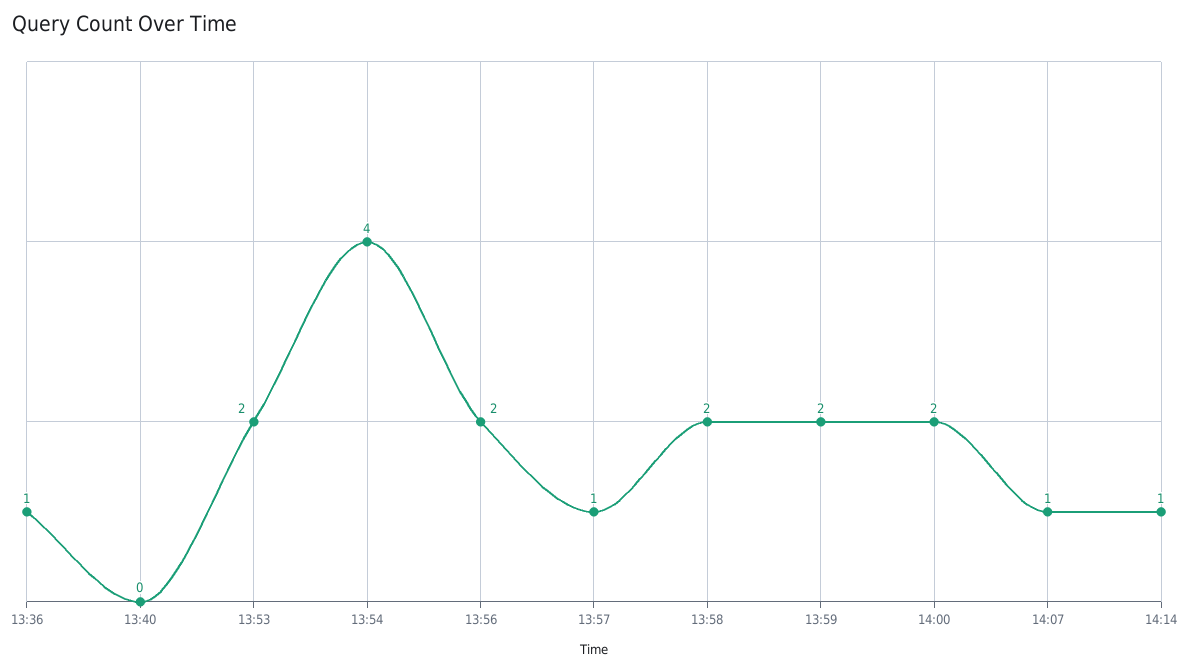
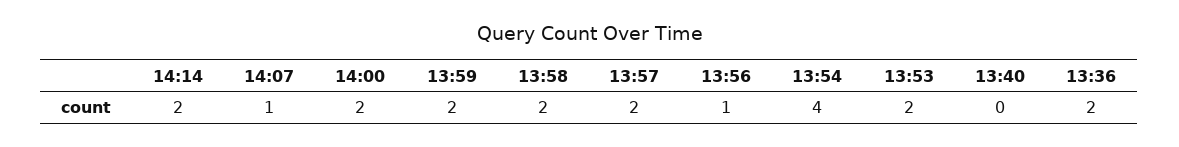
  {
-   "13:36": 1,
+   "13:36": 2,
    "13:40": 0,
    "13:53": 2,
    "13:54": 4,
-   "13:56": 2,
+   "13:56": 1,
-   "13:57": 1,
+   "13:57": 2,
    "13:58": 2,
    "13:59": 2,
    "14:00": 2,
    "14:07": 1,
-   "14:14": 1
+   "14:14": 2
  }

